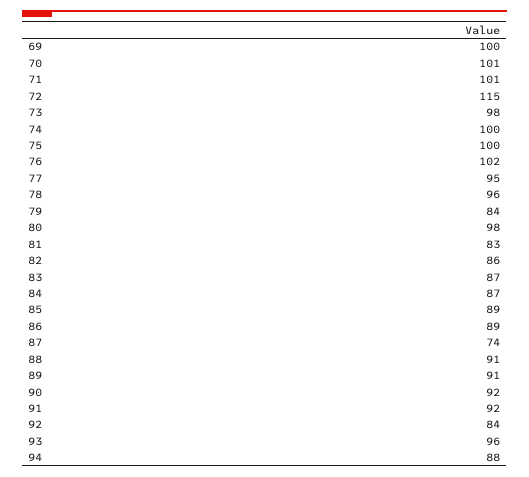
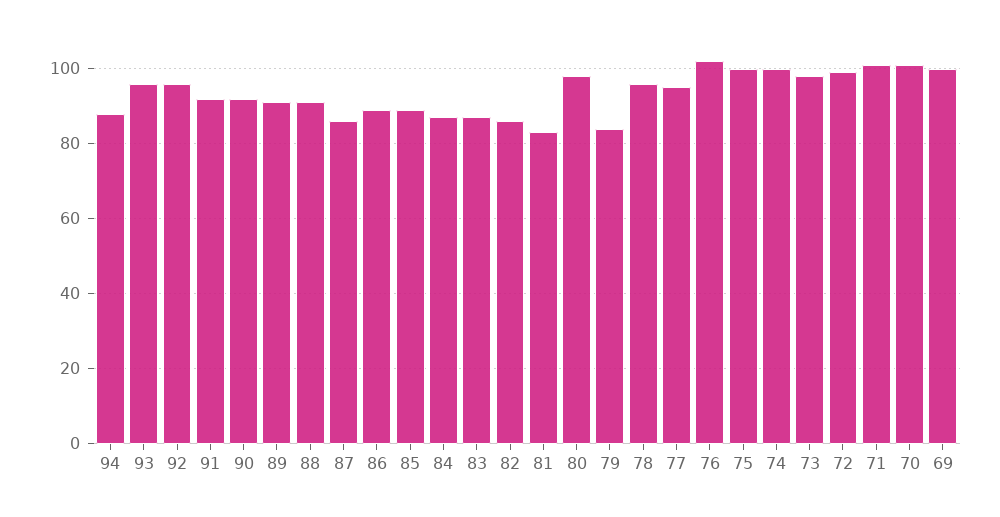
  {
    "69": 100,
    "70": 101,
    "71": 101,
-   "72": 115,
+   "72": 100,
    "73": 98,
    "74": 100,
    "75": 100,
    "76": 102,
    "77": 95,
    "78": 96,
    "79": 84,
    "80": 98,
    "81": 83,
    "82": 86,
    "83": 87,
    "84": 87,
    "85": 89,
    "86": 89,
-   "87": 74,
+   "87": 85,
    "88": 91,
    "89": 91,
    "90": 92,
    "91": 92,
-   "92": 84,
+   "92": 95,
    "93": 96,
    "94": 88
  }

